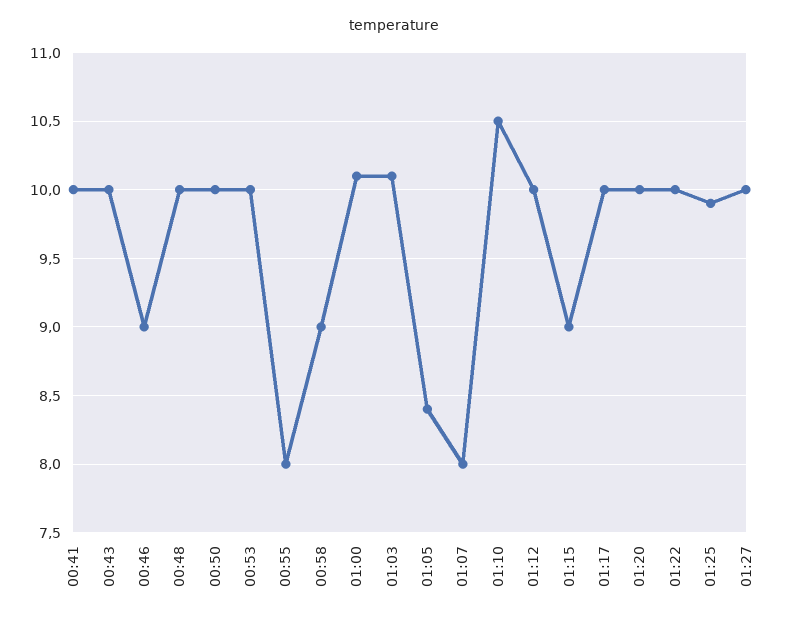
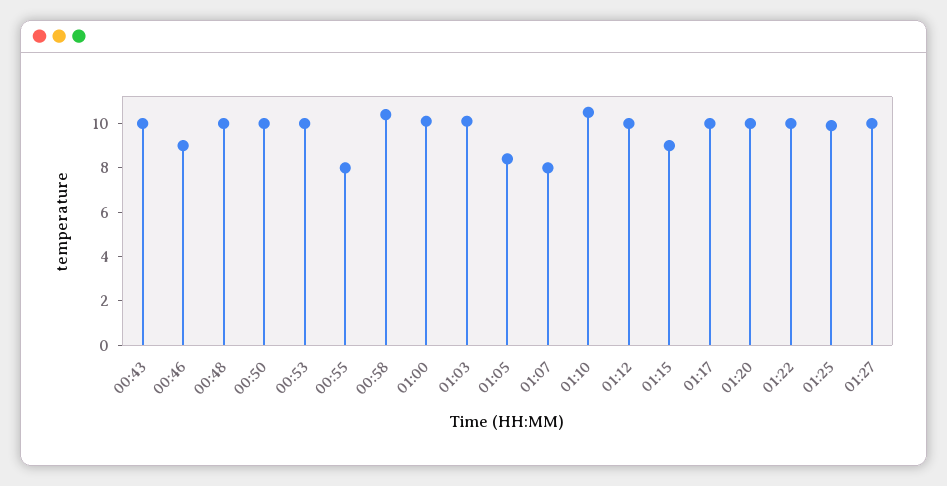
  {
-   "00:41": 10,
    "00:43": 10,
    "00:46": 9,
    "00:48": 10,
    "00:50": 10,
    "00:53": 10,
    "00:55": 8,
-   "00:58": 9,
+   "00:58": 10.5,
    "01:00": 10.1,
    "01:03": 10.1,
    "01:05": 8.4,
    "01:07": 8,
    "01:10": 10.5,
    "01:12": 10,
    "01:15": 9,
    "01:17": 10,
    "01:20": 10,
    "01:22": 10,
    "01:25": 9.9,
    "01:27": 10
  }

